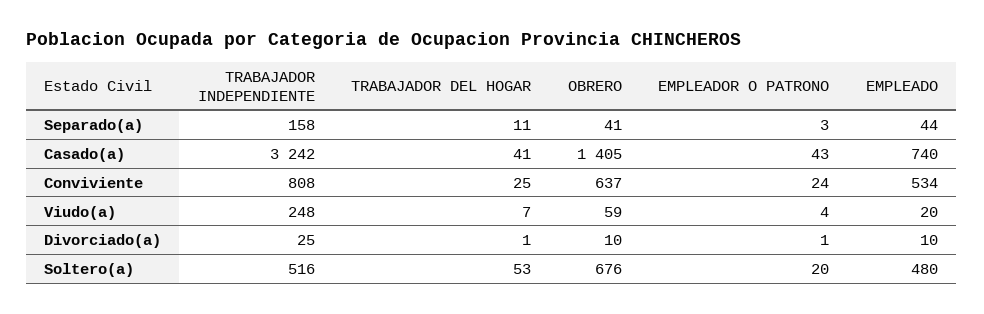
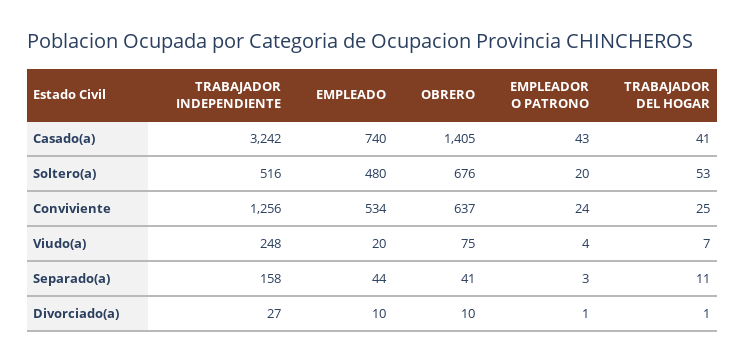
  {
    "TRABAJADOR INDEPENDIENTE": {
      "Separado(a)": 158,
      "Casado(a)": 3242,
-     "Conviviente": 808,
+     "Conviviente": 1256,
      "Viudo(a)": 248,
-     "Divorciado(a)": 25,
+     "Divorciado(a)": 27,
      "Soltero(a)": 516
    },
    "TRABAJADOR DEL HOGAR": {
      "Separado(a)": 11,
      "Casado(a)": 41,
      "Conviviente": 25,
      "Viudo(a)": 7,
      "Divorciado(a)": 1,
      "Soltero(a)": 53
    },
    "OBRERO": {
      "Separado(a)": 41,
      "Casado(a)": 1405,
      "Conviviente": 637,
-     "Viudo(a)": 59,
+     "Viudo(a)": 75,
      "Divorciado(a)": 10,
      "Soltero(a)": 676
    },
    "EMPLEADOR O PATRONO": {
      "Separado(a)": 3,
      "Casado(a)": 43,
      "Conviviente": 24,
      "Viudo(a)": 4,
      "Divorciado(a)": 1,
      "Soltero(a)": 20
    },
    "EMPLEADO": {
      "Separado(a)": 44,
      "Casado(a)": 740,
      "Conviviente": 534,
      "Viudo(a)": 20,
      "Divorciado(a)": 10,
      "Soltero(a)": 480
    }
  }

